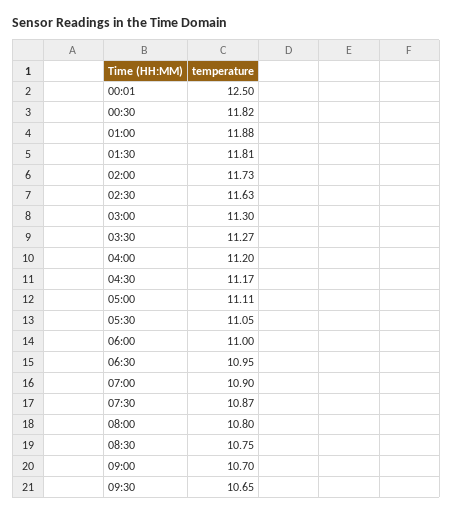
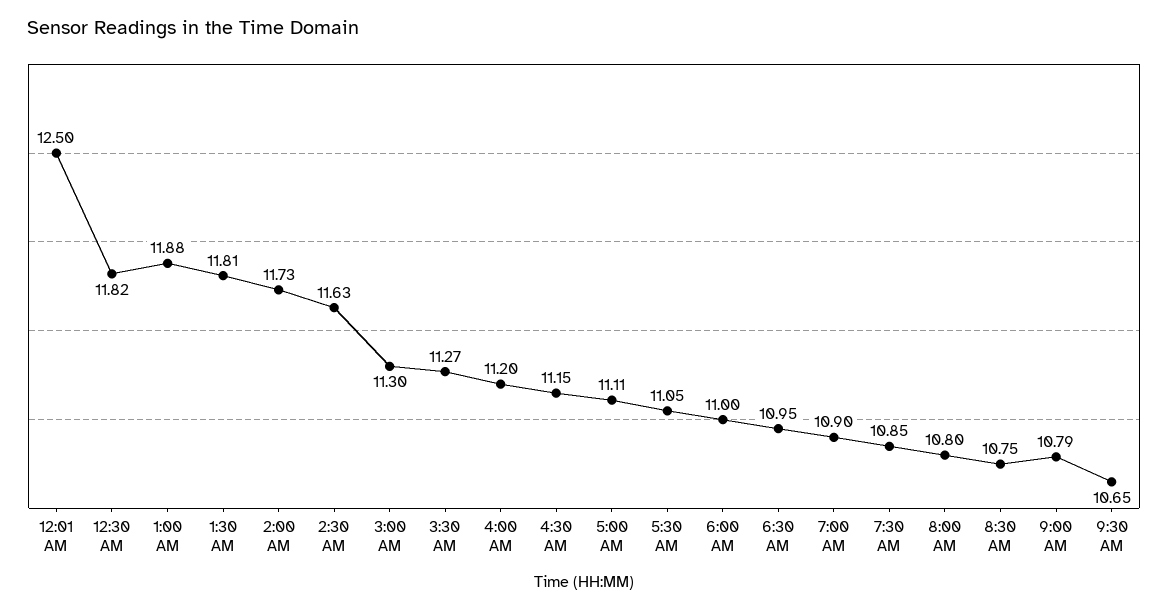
  {
    "00:01": 12.5,
    "00:30": 11.82,
    "01:00": 11.88,
    "01:30": 11.81,
    "02:00": 11.73,
    "02:30": 11.63,
    "03:00": 11.3,
    "03:30": 11.27,
    "04:00": 11.2,
-   "04:30": 11.17,
+   "04:30": 11.15,
    "05:00": 11.11,
    "05:30": 11.05,
    "06:00": 11,
    "06:30": 10.95,
    "07:00": 10.9,
-   "07:30": 10.87,
+   "07:30": 10.85,
    "08:00": 10.8,
    "08:30": 10.75,
-   "09:00": 10.7,
+   "09:00": 10.79,
    "09:30": 10.65
  }

